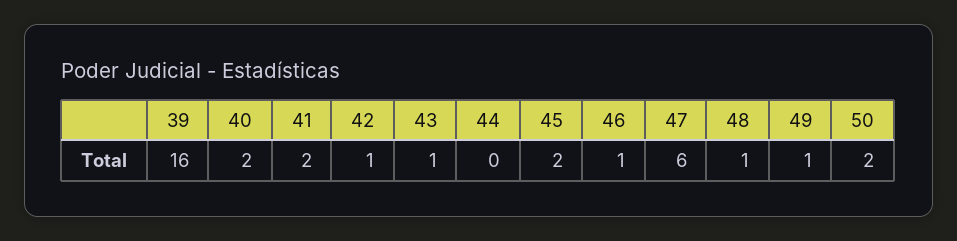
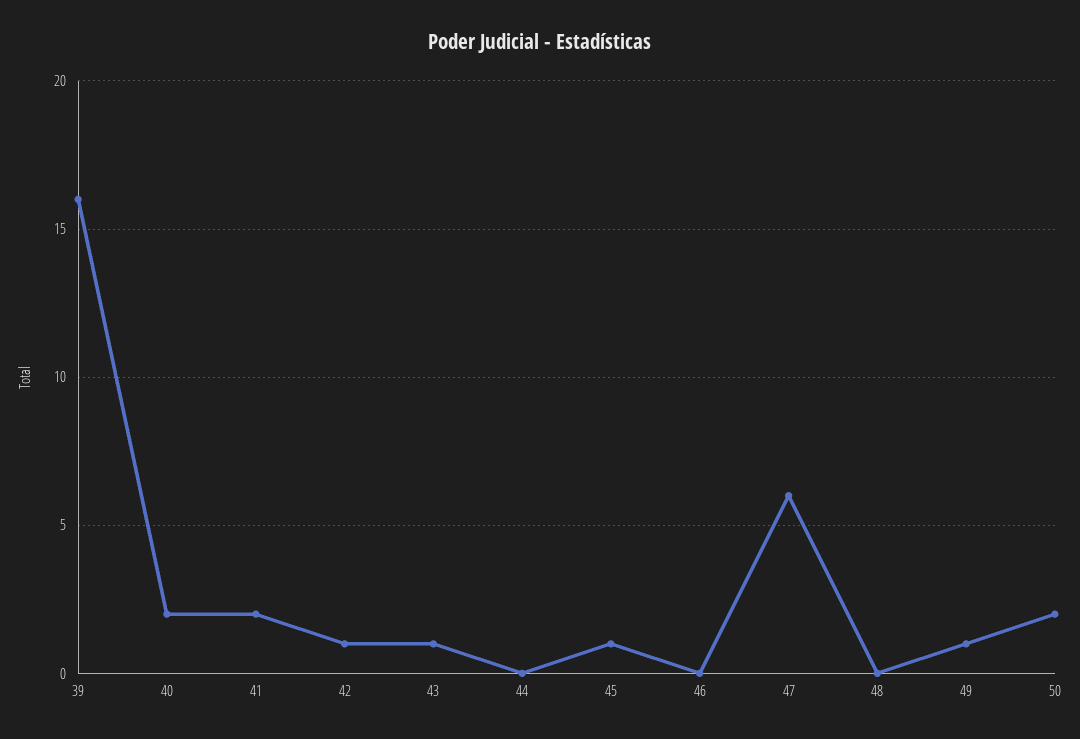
  {
    "39": 16,
    "40": 2,
    "41": 2,
    "42": 1,
    "43": 1,
    "44": 0,
-   "45": 2,
+   "45": 1,
-   "46": 1,
+   "46": 0,
    "47": 6,
-   "48": 1,
+   "48": 0,
    "49": 1,
    "50": 2
  }

